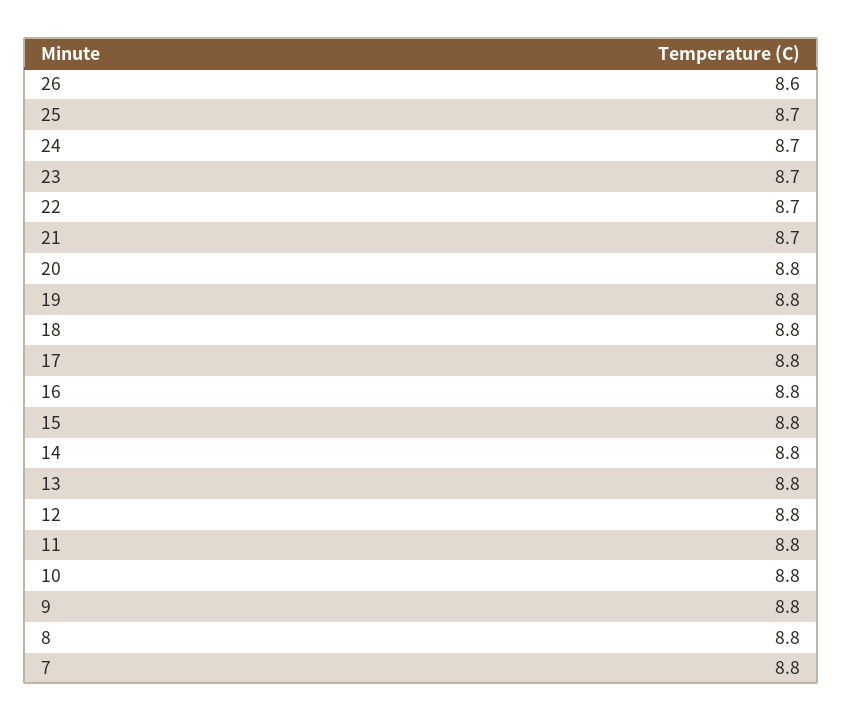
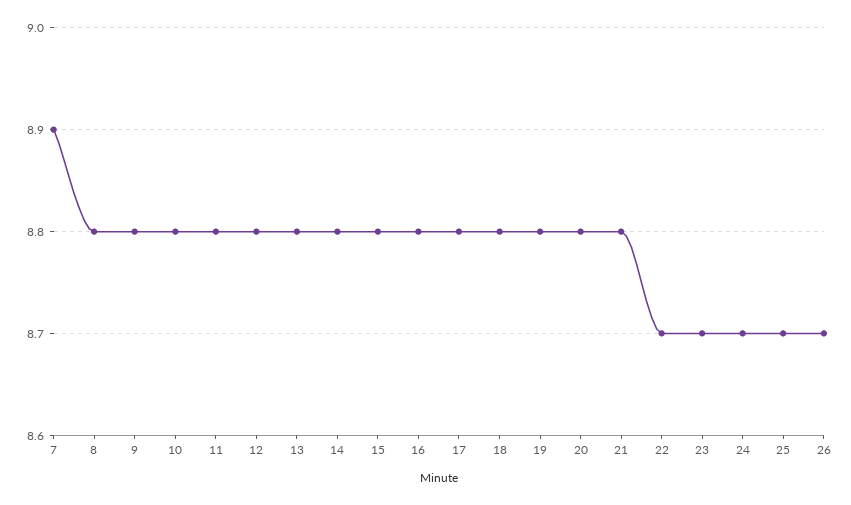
  {
-   "26": 8.6,
+   "26": 8.7,
    "25": 8.7,
    "24": 8.7,
    "23": 8.7,
    "22": 8.7,
-   "21": 8.7,
+   "21": 8.8,
    "20": 8.8,
    "19": 8.8,
    "18": 8.8,
    "17": 8.8,
    "16": 8.8,
    "15": 8.8,
    "14": 8.8,
    "13": 8.8,
    "12": 8.8,
    "11": 8.8,
    "10": 8.8,
    "9": 8.8,
    "8": 8.8,
-   "7": 8.8
+   "7": 8.9
  }

